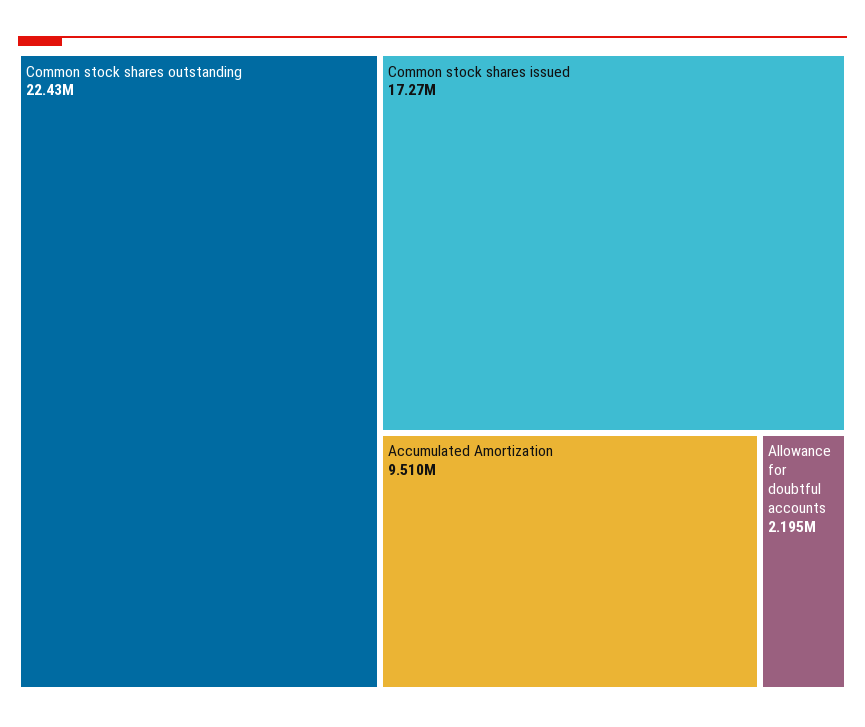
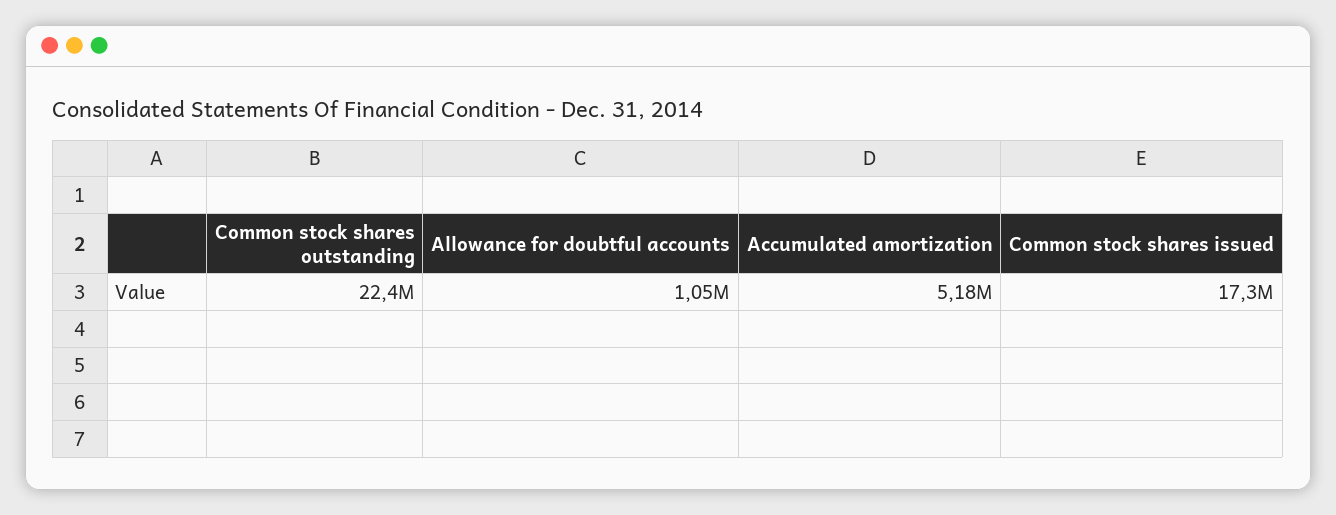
  {
    "Common stock shares outstanding": 22430000,
    "Common stock shares issued": 17270000,
-   "Accumulated Amortization": 9510000,
+   "Accumulated Amortization": 5180000,
-   "Allowance for doubtful accounts": 2195000
+   "Allowance for doubtful accounts": 1050000
  }

